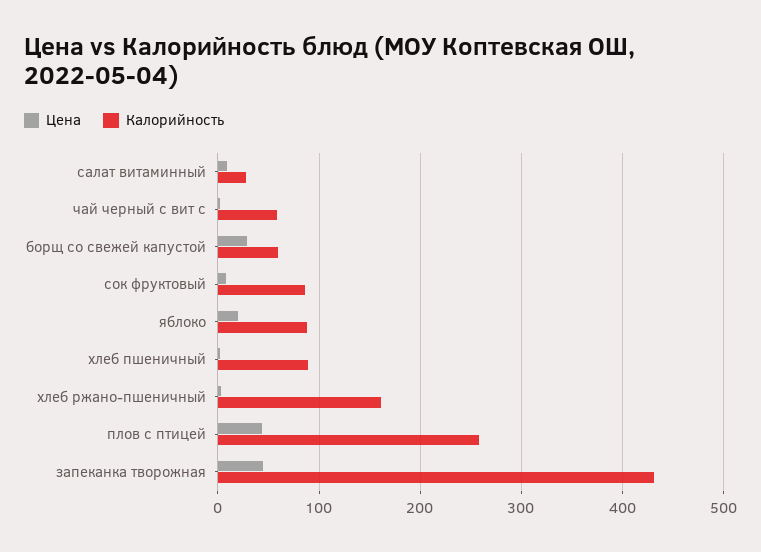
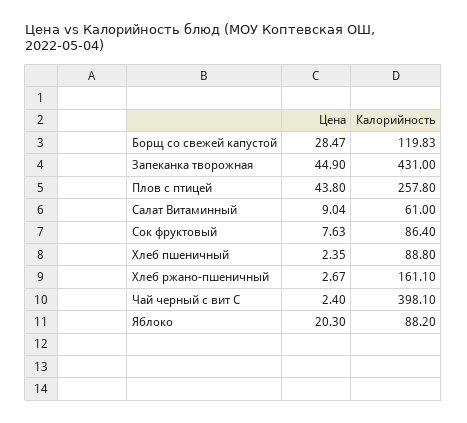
  {
    "Цена": {
      "салат витаминный": 9.04,
      "чай черный с вит с": 2.4,
      "борщ со свежей капустой": 28.47,
      "сок фруктовый": 7.63,
      "яблоко": 20.3,
      "хлеб пшеничный": 2.35,
      "хлеб ржано-пшеничный": 2.67,
      "плов с птицей": 43.8,
      "запеканка творожная": 44.9
    },
    "Калорийность": {
-     "салат витаминный": 30,
+     "салат витаминный": 61,
-     "чай черный с вит с": 60,
+     "чай черный с вит с": 398.1,
-     "борщ со свежей капустой": 60,
+     "борщ со свежей капустой": 119.83,
      "сок фруктовый": 86.4,
      "яблоко": 88.2,
      "хлеб пшеничный": 88.8,
      "хлеб ржано-пшеничный": 161.1,
      "плов с птицей": 257.8,
      "запеканка творожная": 431
    }
  }

